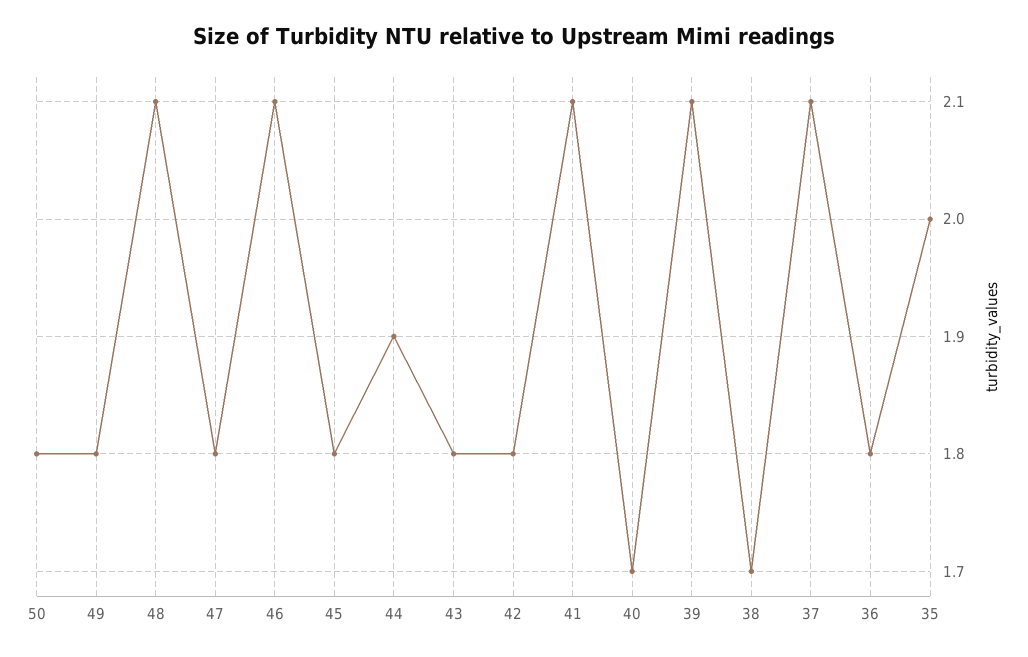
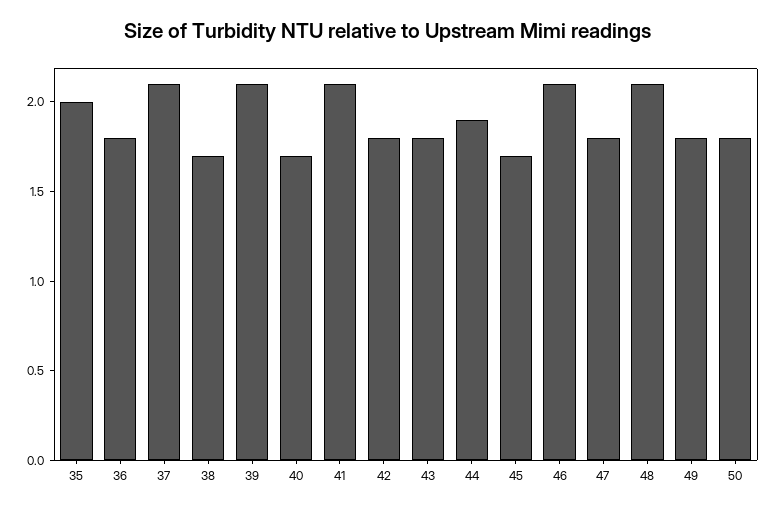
  {
    "50": 1.8,
    "49": 1.8,
    "48": 2.1,
    "47": 1.8,
    "46": 2.1,
-   "45": 1.8,
+   "45": 1.7,
    "44": 1.9,
    "43": 1.8,
    "42": 1.8,
    "41": 2.1,
    "40": 1.7,
    "39": 2.1,
    "38": 1.7,
    "37": 2.1,
    "36": 1.8,
    "35": 2
  }

